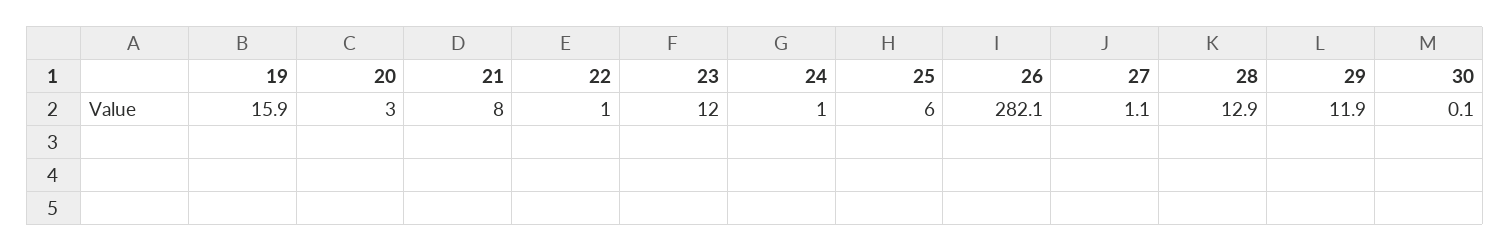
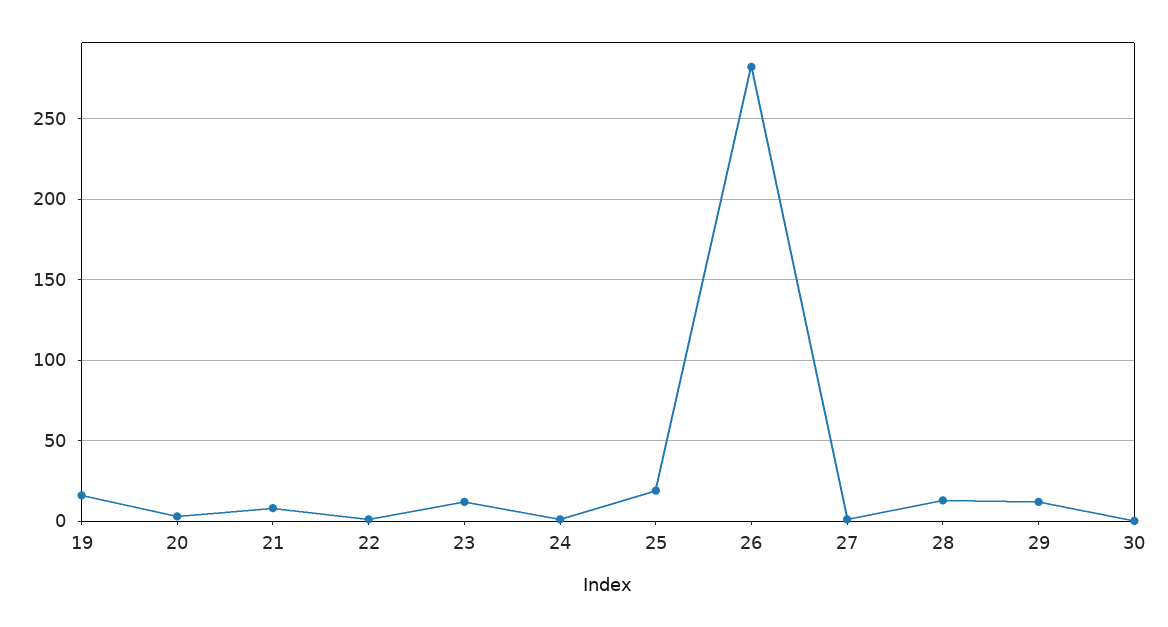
  {
    "19": 15.9,
    "20": 3,
    "21": 8,
    "22": 1,
    "23": 12,
    "24": 1,
-   "25": 6,
+   "25": 20,
    "26": 282.1,
    "27": 1.1,
    "28": 12.9,
    "29": 11.9,
    "30": 0.1
  }

